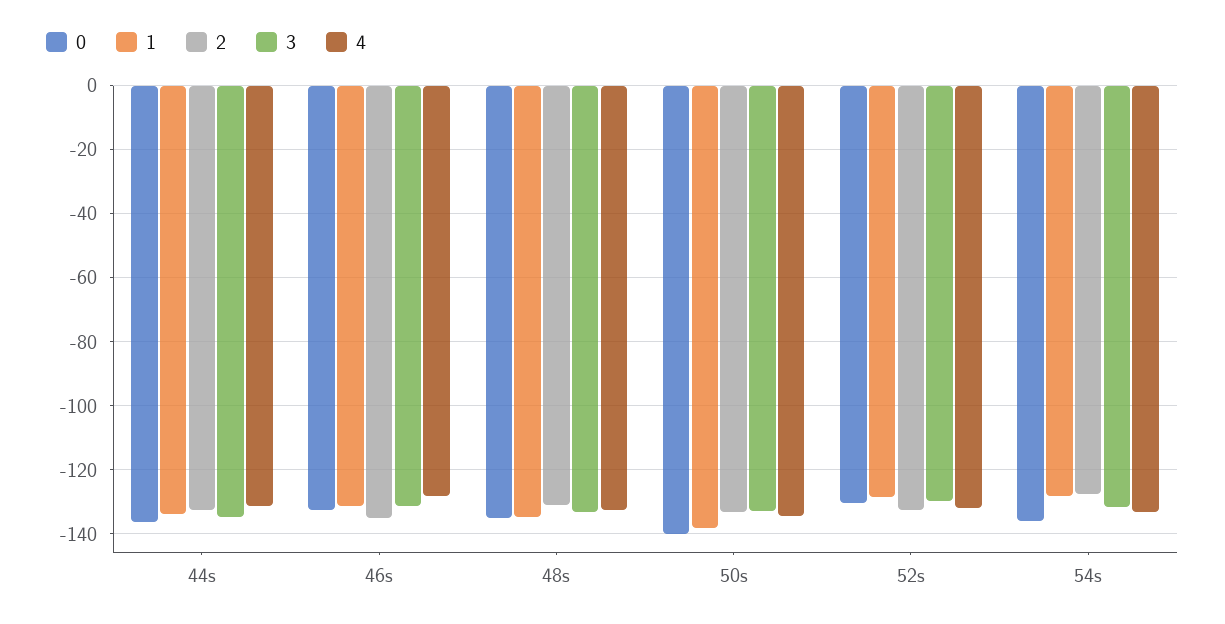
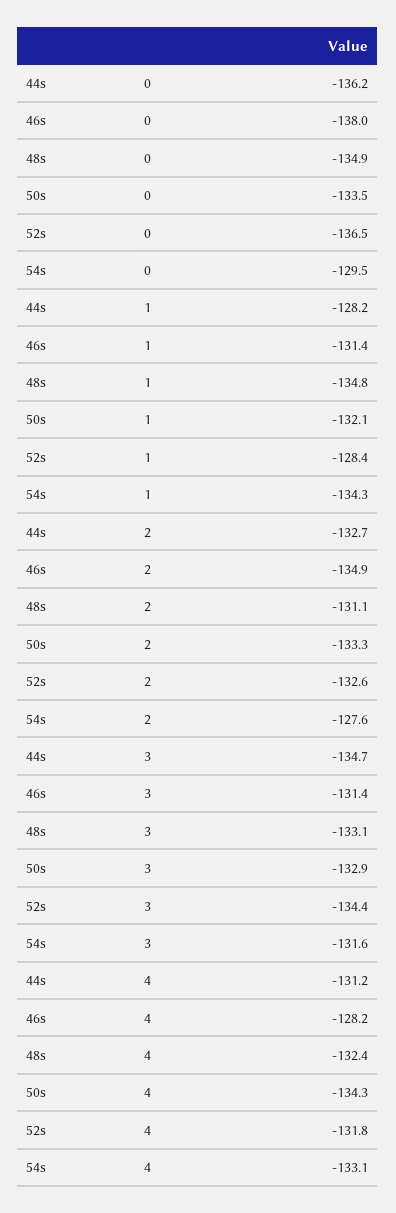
  {
    "0": {
      "44s": -136.2,
-     "46s": -132,
+     "46s": -138,
      "48s": -134.9,
-     "50s": -140,
+     "50s": -133.5,
-     "52s": -130,
+     "52s": -136.5,
-     "54s": -136
+     "54s": -129.5
    },
    "1": {
-     "44s": -134,
+     "44s": -128.2,
      "46s": -131.4,
      "48s": -134.8,
-     "50s": -138,
+     "50s": -132.1,
      "52s": -128.4,
-     "54s": -128
+     "54s": -134.3
    },
    "2": {
      "44s": -132.7,
      "46s": -134.9,
      "48s": -131.1,
      "50s": -133.3,
      "52s": -132.6,
      "54s": -127.6
    },
    "3": {
      "44s": -134.7,
      "46s": -131.4,
      "48s": -133.1,
      "50s": -132.9,
-     "52s": -130,
+     "52s": -134.4,
      "54s": -131.6
    },
    "4": {
      "44s": -131.2,
      "46s": -128.2,
      "48s": -132.4,
      "50s": -134.3,
      "52s": -131.8,
      "54s": -133.1
    }
  }

